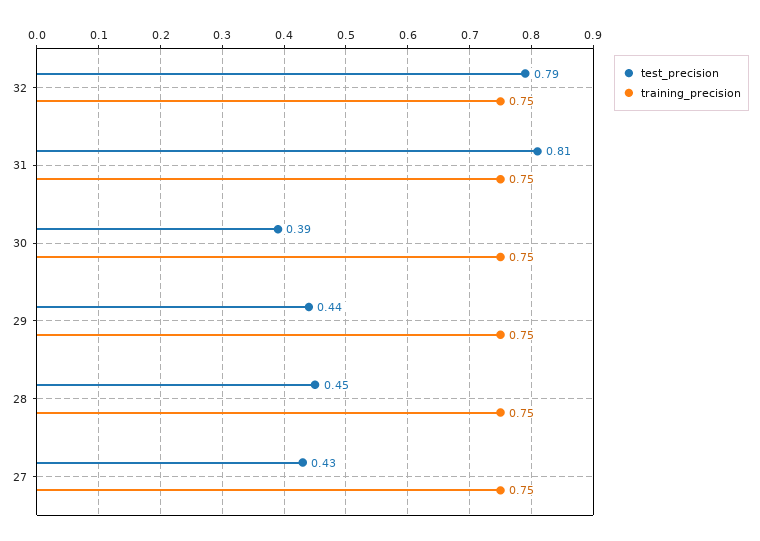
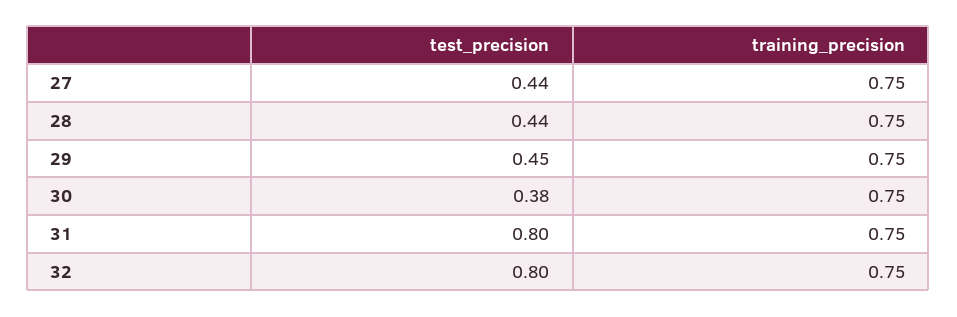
  {
    "test_precision": {
-     "32": 0.79,
+     "32": 0.8,
-     "31": 0.81,
+     "31": 0.8,
-     "30": 0.39,
+     "30": 0.38,
-     "29": 0.44,
+     "29": 0.45,
-     "28": 0.45,
+     "28": 0.44,
-     "27": 0.43
+     "27": 0.44
    },
    "training_precision": {
      "32": 0.75,
      "31": 0.75,
      "30": 0.75,
      "29": 0.75,
      "28": 0.75,
      "27": 0.75
    }
  }

